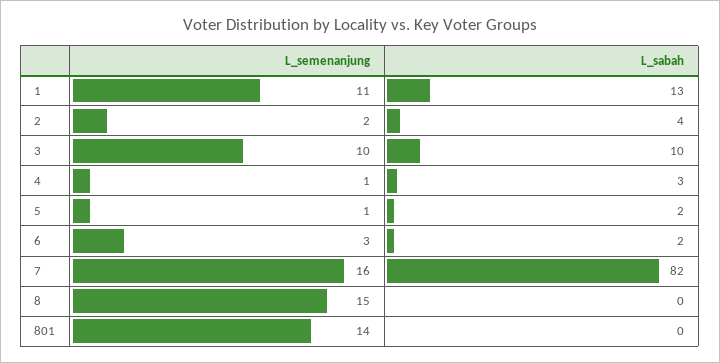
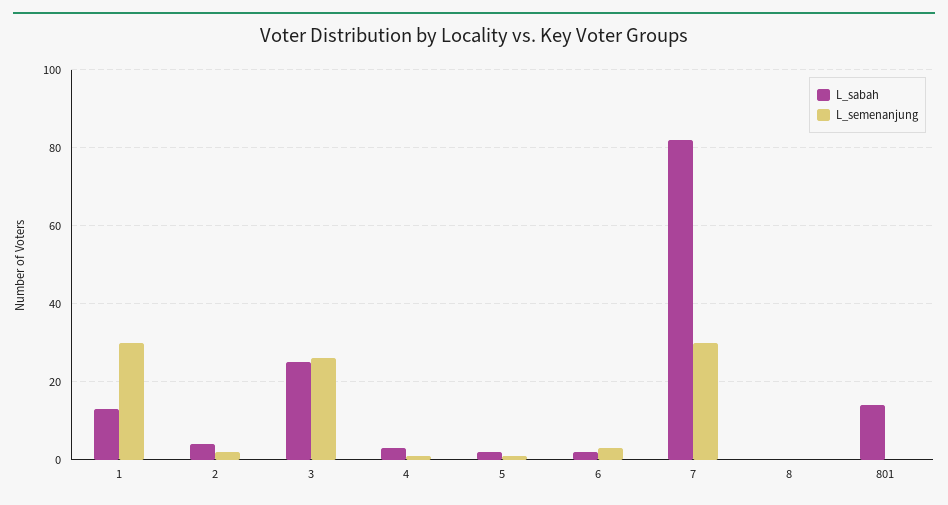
  {
    "L_semenanjung": {
-     "1": 11,
+     "1": 30,
      "2": 2,
-     "3": 10,
+     "3": 25,
      "4": 1,
      "5": 1,
      "6": 3,
-     "7": 16,
+     "7": 30,
-     "8": 15,
+     "8": 0,
-     "801": 14
+     "801": 0
    },
    "L_sabah": {
      "1": 13,
      "2": 4,
-     "3": 10,
+     "3": 25,
      "4": 3,
      "5": 2,
      "6": 2,
      "7": 82,
      "8": 0,
-     "801": 0
+     "801": 15
    }
  }

